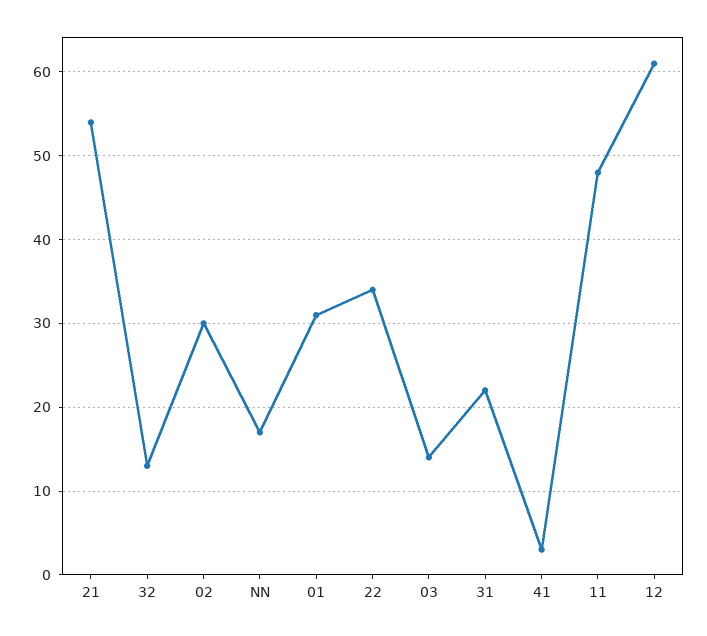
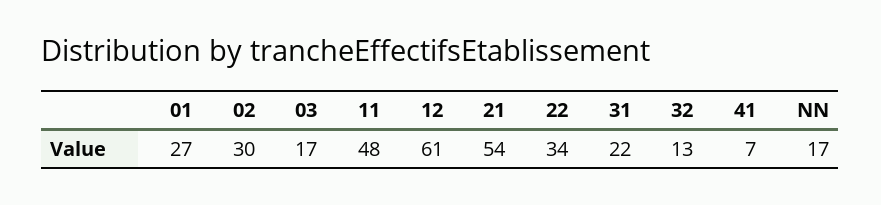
  {
    "21": 54,
    "32": 13,
    "02": 30,
    "NN": 17,
-   "01": 31,
+   "01": 27,
    "22": 34,
-   "03": 14,
+   "03": 17,
    "31": 22,
-   "41": 3,
+   "41": 7,
    "11": 48,
    "12": 61
  }

